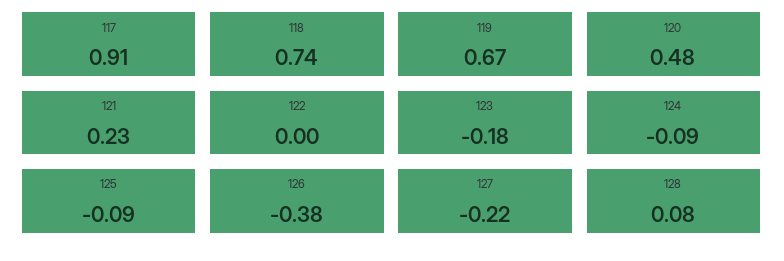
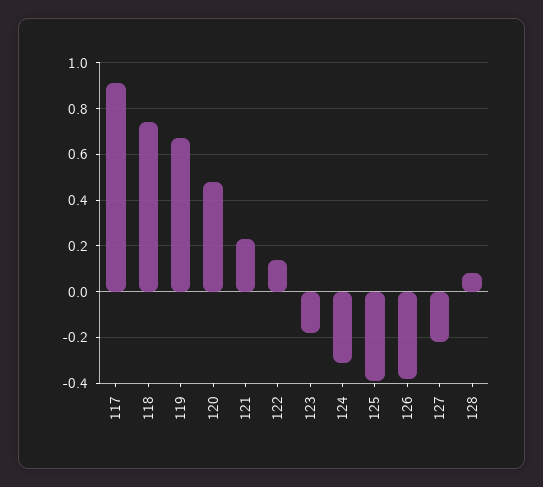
  {
    "117": 0.91,
    "118": 0.74,
    "119": 0.67,
    "120": 0.48,
    "121": 0.23,
-   "122": 0,
+   "122": 0.15,
    "123": -0.18,
-   "124": -0.09,
+   "124": -0.3,
-   "125": -0.09,
+   "125": -0.4,
    "126": -0.38,
    "127": -0.22,
    "128": 0.08
  }

